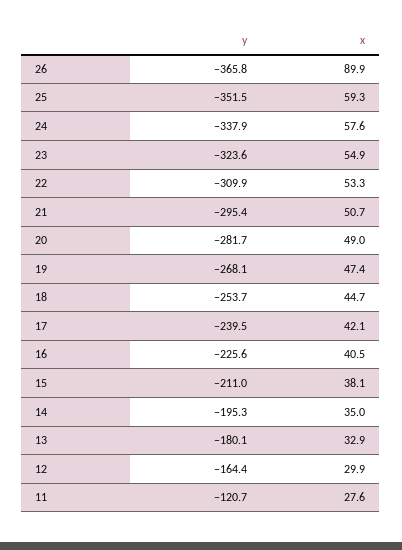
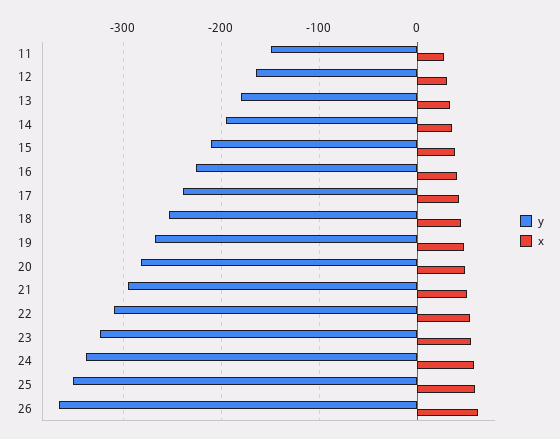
  {
    "y": {
      "26": -365.8,
      "25": -351.5,
      "24": -337.9,
      "23": -323.6,
      "22": -309.9,
      "21": -295.4,
      "20": -281.7,
      "19": -268.1,
      "18": -253.7,
      "17": -239.5,
      "16": -225.6,
      "15": -211,
      "14": -195.3,
      "13": -180.1,
      "12": -164.4,
-     "11": -120.7
+     "11": -150
    },
    "x": {
-     "26": 89.9,
+     "26": 60,
      "25": 59.3,
      "24": 57.6,
      "23": 54.9,
      "22": 53.3,
      "21": 50.7,
      "20": 49,
      "19": 47.4,
      "18": 44.7,
      "17": 42.1,
      "16": 40.5,
      "15": 38.1,
      "14": 35,
      "13": 32.9,
      "12": 29.9,
      "11": 27.6
    }
  }

